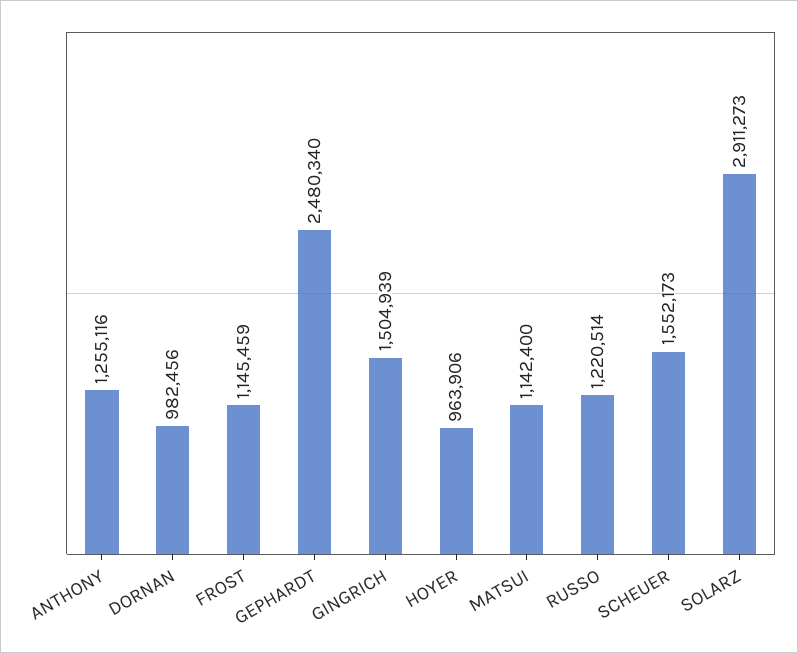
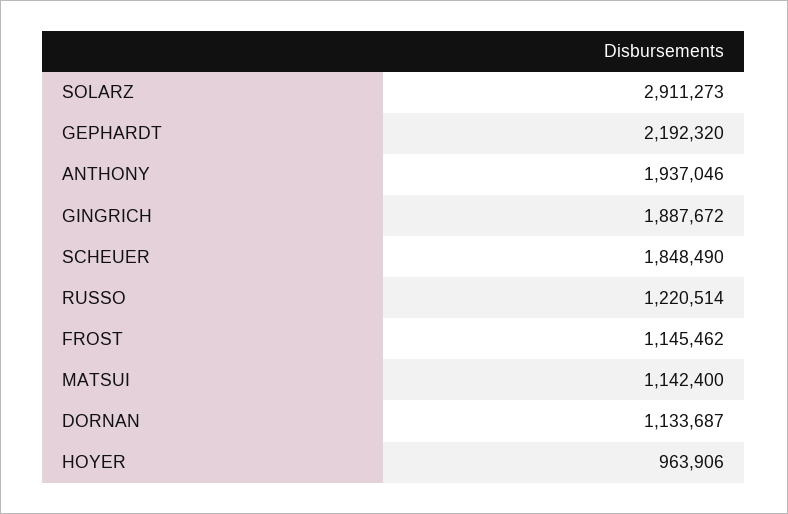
  {
-   "ANTHONY": 1255116,
+   "ANTHONY": 1937046,
-   "DORNAN": 982456,
+   "DORNAN": 1133687,
-   "FROST": 1145459,
+   "FROST": 1145462,
-   "GEPHARDT": 2480340,
+   "GEPHARDT": 2192320,
-   "GINGRICH": 1504939,
+   "GINGRICH": 1887672,
    "HOYER": 963906,
    "MATSUI": 1142400,
    "RUSSO": 1220514,
-   "SCHEUER": 1552173,
+   "SCHEUER": 1848490,
    "SOLARZ": 2911273
  }

